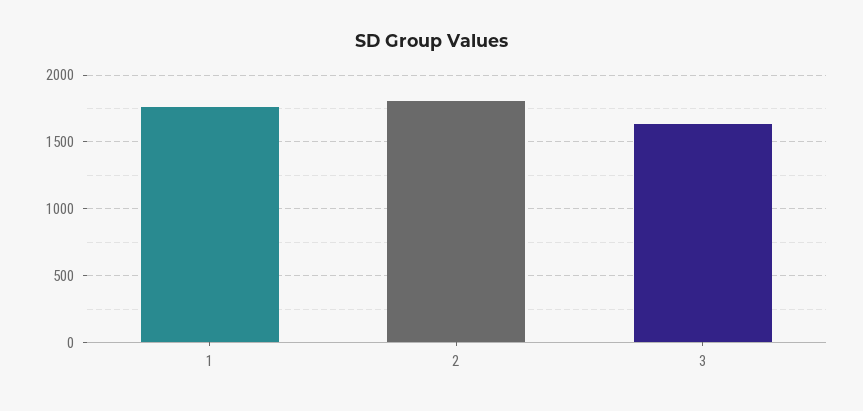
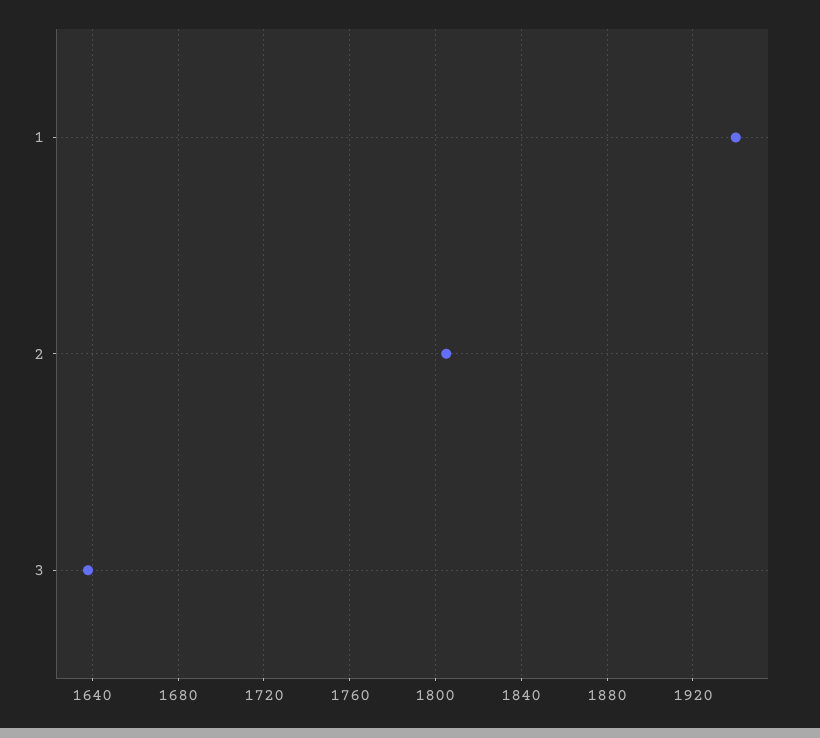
  {
-   "1": 1750,
+   "1": 1940,
    "2": 1805,
    "3": 1640
  }

